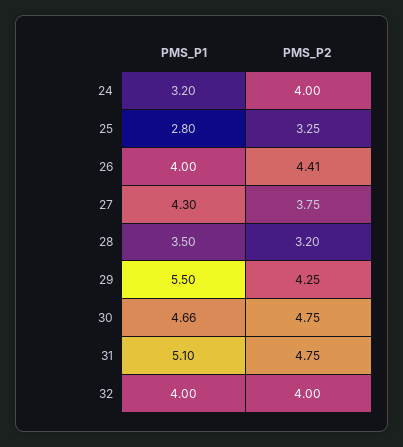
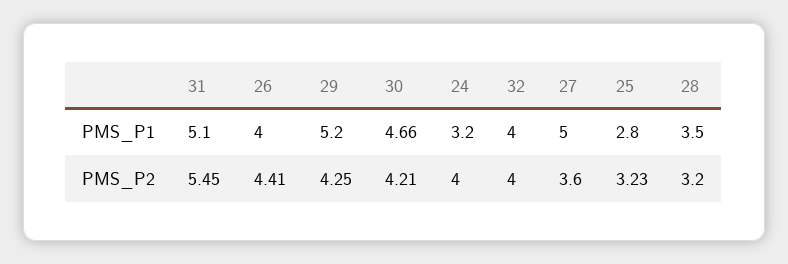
  {
    "PMS_P1": {
      "24": 3.2,
      "25": 2.8,
      "26": 4,
-     "27": 4.3,
+     "27": 5,
      "28": 3.5,
-     "29": 5.5,
+     "29": 5.2,
      "30": 4.66,
      "31": 5.1,
      "32": 4
    },
    "PMS_P2": {
      "24": 4,
-     "25": 3.25,
+     "25": 3.23,
      "26": 4.41,
-     "27": 3.75,
+     "27": 3.6,
      "28": 3.2,
      "29": 4.25,
-     "30": 4.75,
+     "30": 4.21,
-     "31": 4.75,
+     "31": 5.45,
      "32": 4
    }
  }

